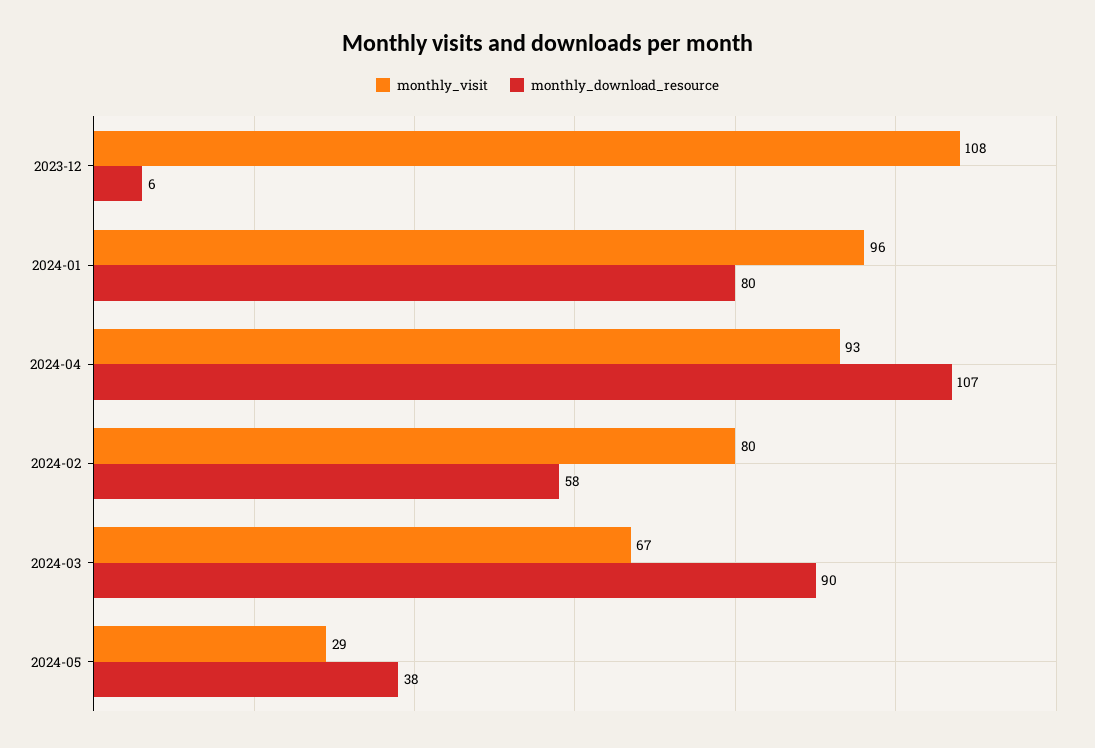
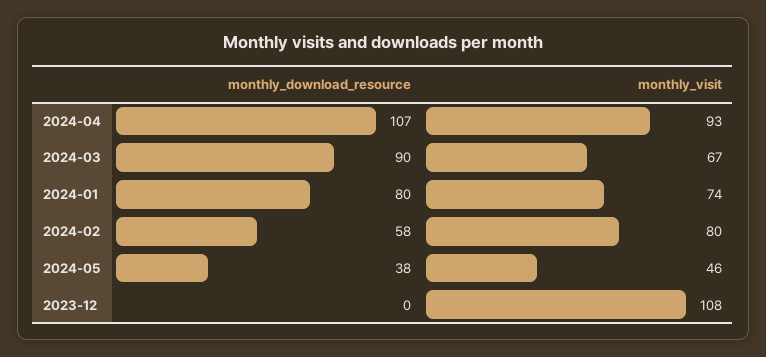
  {
    "monthly_visit": {
      "2023-12": 108,
-     "2024-01": 96,
+     "2024-01": 74,
      "2024-04": 93,
      "2024-02": 80,
      "2024-03": 67,
-     "2024-05": 29
+     "2024-05": 46
    },
    "monthly_download_resource": {
-     "2023-12": 6,
+     "2023-12": 0,
      "2024-01": 80,
      "2024-04": 107,
      "2024-02": 58,
      "2024-03": 90,
      "2024-05": 38
    }
  }

